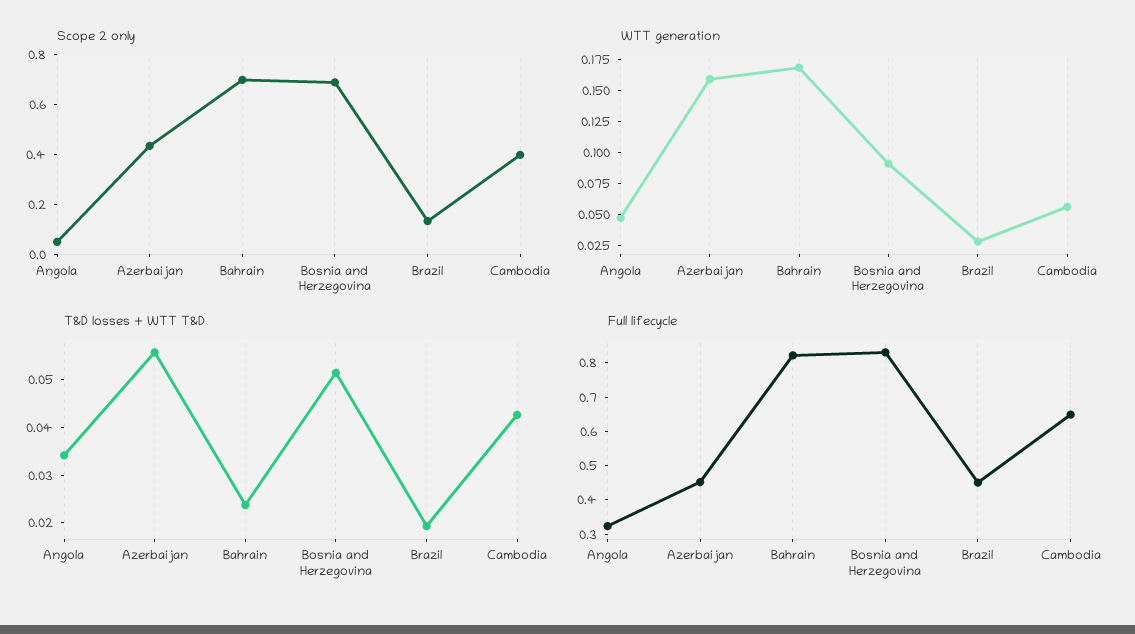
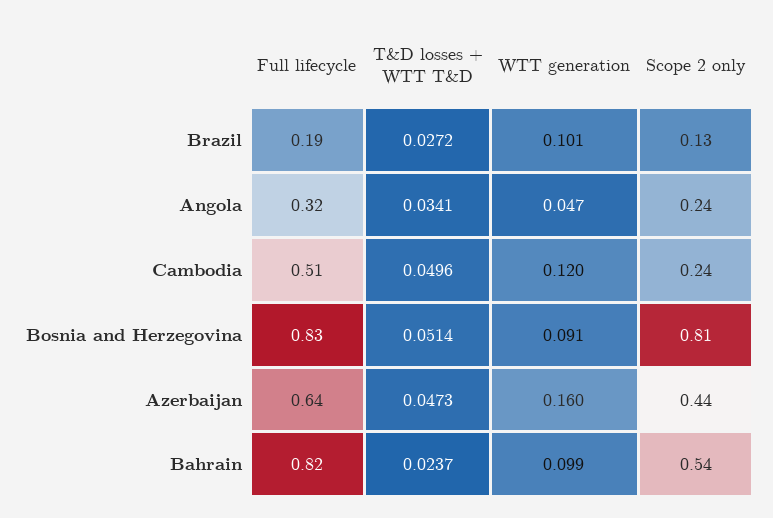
  {
    "Scope 2 only": {
-     "Angola": 0.05,
+     "Angola": 0.24,
      "Azerbaijan": 0.44,
-     "Bahrain": 0.7,
+     "Bahrain": 0.54,
-     "Bosnia and Herzegovina": 0.7,
+     "Bosnia and Herzegovina": 0.81,
      "Brazil": 0.13,
-     "Cambodia": 0.4
+     "Cambodia": 0.24
    },
    "WTT generation": {
      "Angola": 0.047,
      "Azerbaijan": 0.16,
-     "Bahrain": 0.175,
+     "Bahrain": 0.099,
      "Bosnia and Herzegovina": 0.091,
-     "Brazil": 0.025,
+     "Brazil": 0.101,
-     "Cambodia": 0.05
+     "Cambodia": 0.12
    },
    "T&D losses + WTT T&D": {
      "Angola": 0.0341,
-     "Azerbaijan": 0.056,
+     "Azerbaijan": 0.0473,
      "Bahrain": 0.0237,
      "Bosnia and Herzegovina": 0.0514,
-     "Brazil": 0.02,
+     "Brazil": 0.0272,
-     "Cambodia": 0.042
+     "Cambodia": 0.0496
    },
    "Full lifecycle": {
      "Angola": 0.32,
-     "Azerbaijan": 0.45,
+     "Azerbaijan": 0.64,
      "Bahrain": 0.82,
      "Bosnia and Herzegovina": 0.83,
-     "Brazil": 0.45,
+     "Brazil": 0.19,
-     "Cambodia": 0.65
+     "Cambodia": 0.51
    }
  }

